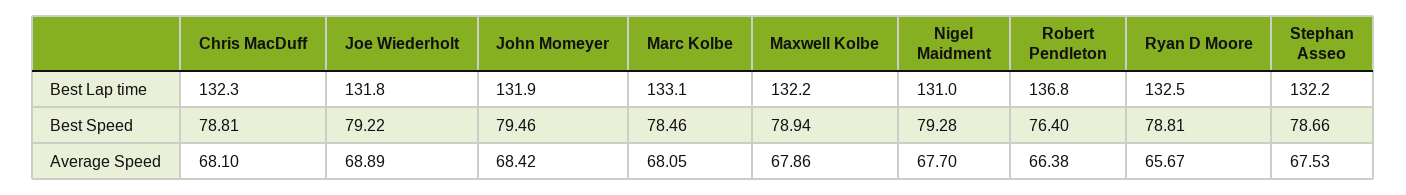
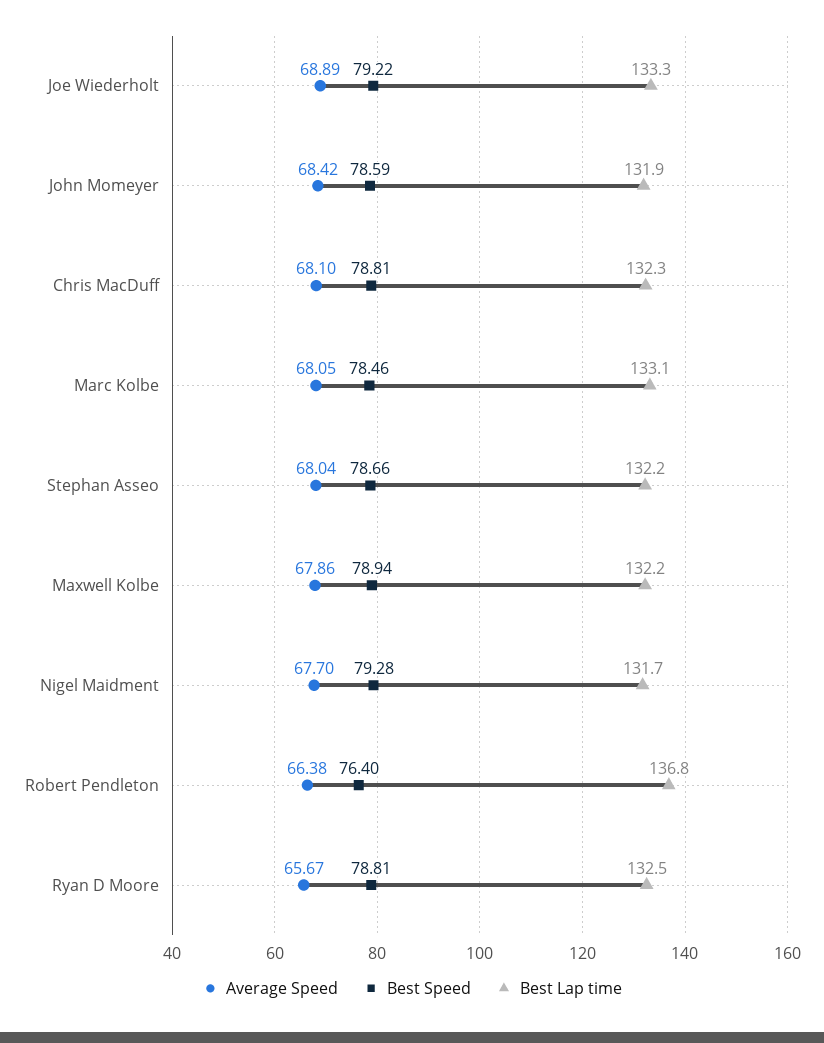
  {
    "Best Lap time": {
      "Chris MacDuff": 132.3,
-     "Joe Wiederholt": 131.8,
+     "Joe Wiederholt": 133.3,
      "John Momeyer": 131.9,
      "Marc Kolbe": 133.1,
      "Maxwell Kolbe": 132.2,
-     "Nigel Maidment": 131,
+     "Nigel Maidment": 131.7,
      "Robert Pendleton": 136.8,
      "Ryan D Moore": 132.5,
      "Stephan Asseo": 132.2
    },
    "Best Speed": {
      "Chris MacDuff": 78.81,
      "Joe Wiederholt": 79.22,
-     "John Momeyer": 79.46,
+     "John Momeyer": 78.59,
      "Marc Kolbe": 78.46,
      "Maxwell Kolbe": 78.94,
      "Nigel Maidment": 79.28,
      "Robert Pendleton": 76.4,
      "Ryan D Moore": 78.81,
      "Stephan Asseo": 78.66
    },
    "Average Speed": {
      "Chris MacDuff": 68.1,
      "Joe Wiederholt": 68.89,
      "John Momeyer": 68.42,
      "Marc Kolbe": 68.05,
      "Maxwell Kolbe": 67.86,
      "Nigel Maidment": 67.7,
      "Robert Pendleton": 66.38,
      "Ryan D Moore": 65.67,
-     "Stephan Asseo": 67.53
+     "Stephan Asseo": 68.04
    }
  }

